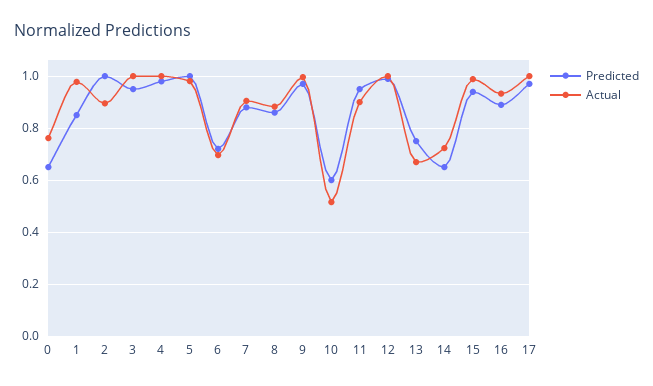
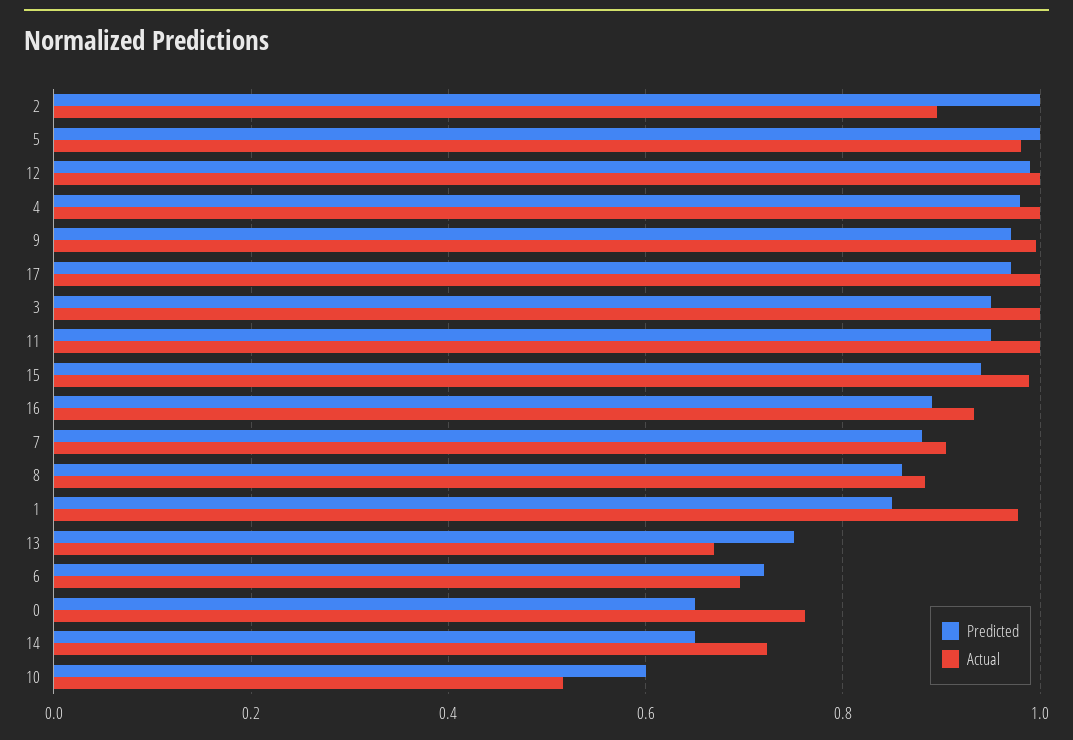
  {
    "Predicted": {
      "0": 0.66,
      "1": 0.86,
      "2": 1,
      "3": 0.96,
      "4": 0.98,
      "5": 1,
      "6": 0.72,
      "7": 0.88,
      "8": 0.86,
      "9": 0.98,
      "10": 0.6,
      "11": 0.96,
      "12": 1,
      "13": 0.76,
      "14": 0.66,
      "15": 0.94,
      "16": 0.9,
      "17": 0.98
    },
    "Actual": {
      "0": 0.76,
      "1": 0.98,
      "2": 0.9,
      "3": 1,
      "4": 1,
      "5": 0.98,
      "6": 0.7,
      "7": 0.9,
      "8": 0.88,
      "9": 1,
      "10": 0.52,
-     "11": 0.9,
+     "11": 1,
      "12": 1,
      "13": 0.66,
      "14": 0.72,
      "15": 0.98,
      "16": 0.94,
      "17": 1
    }
  }

